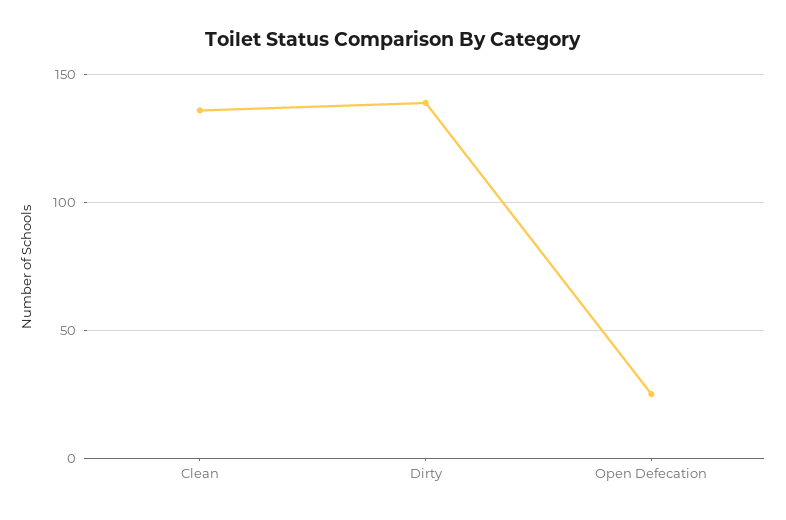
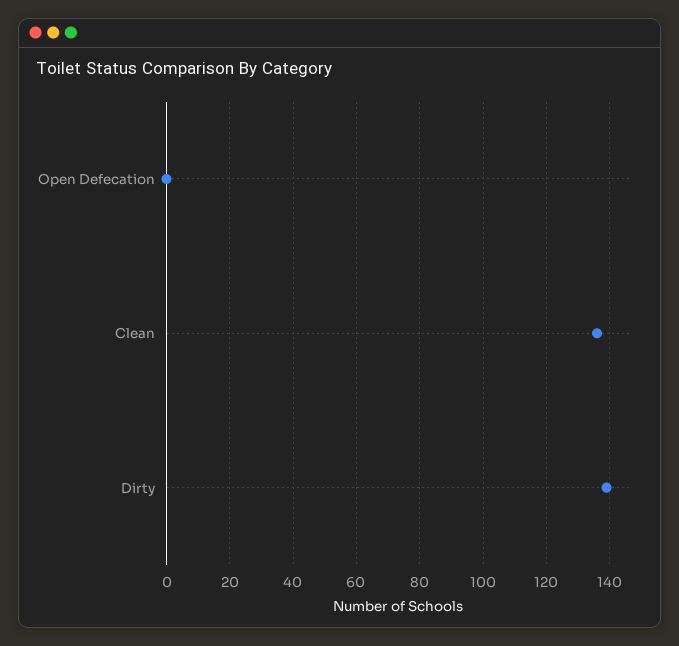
  {
    "Clean": 135,
    "Dirty": 140,
-   "Open Defecation": 25
+   "Open Defecation": 0
  }

